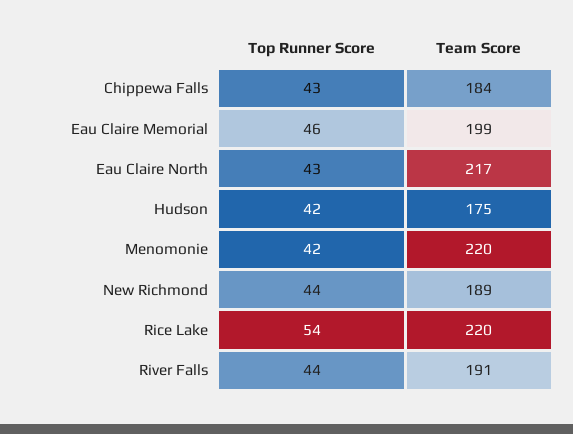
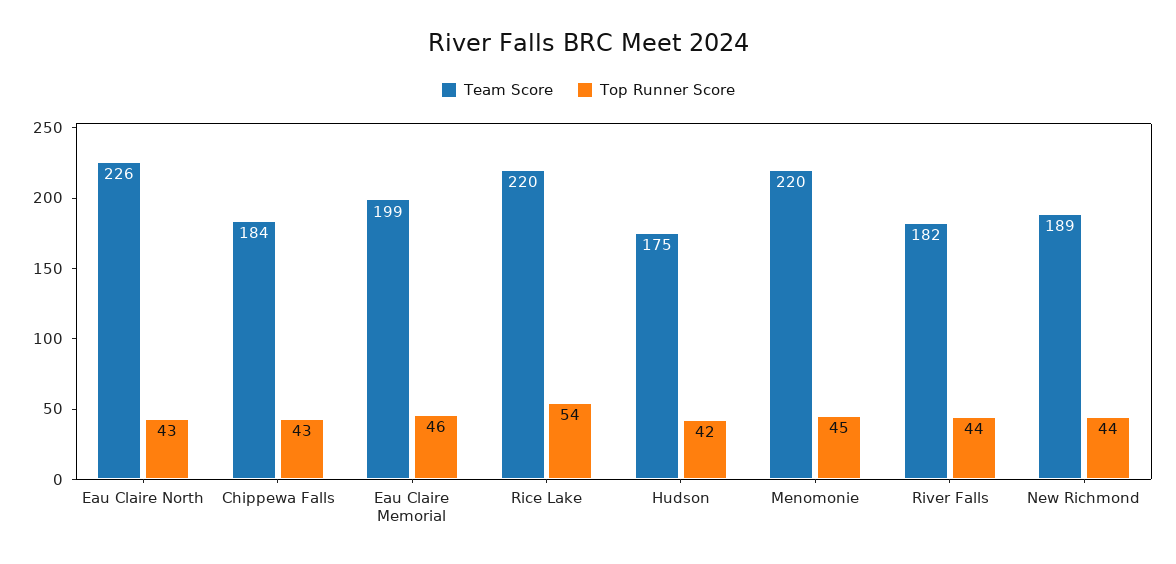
  {
    "Top Runner Score": {
      "Chippewa Falls": 43,
      "Eau Claire Memorial": 46,
      "Eau Claire North": 43,
      "Hudson": 42,
-     "Menomonie": 42,
+     "Menomonie": 45,
      "New Richmond": 44,
      "Rice Lake": 54,
      "River Falls": 44
    },
    "Team Score": {
      "Chippewa Falls": 184,
      "Eau Claire Memorial": 199,
-     "Eau Claire North": 217,
+     "Eau Claire North": 226,
      "Hudson": 175,
      "Menomonie": 220,
      "New Richmond": 189,
      "Rice Lake": 220,
-     "River Falls": 191
+     "River Falls": 182
    }
  }

